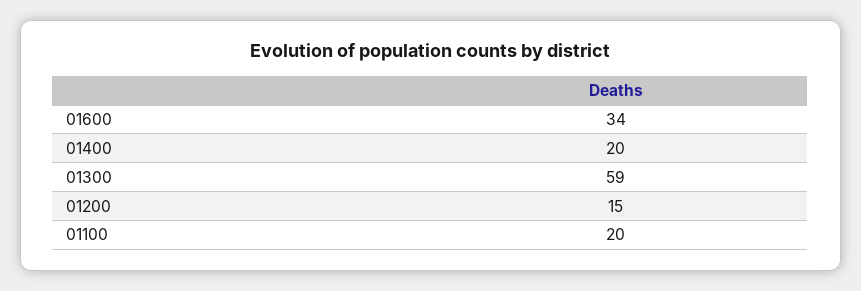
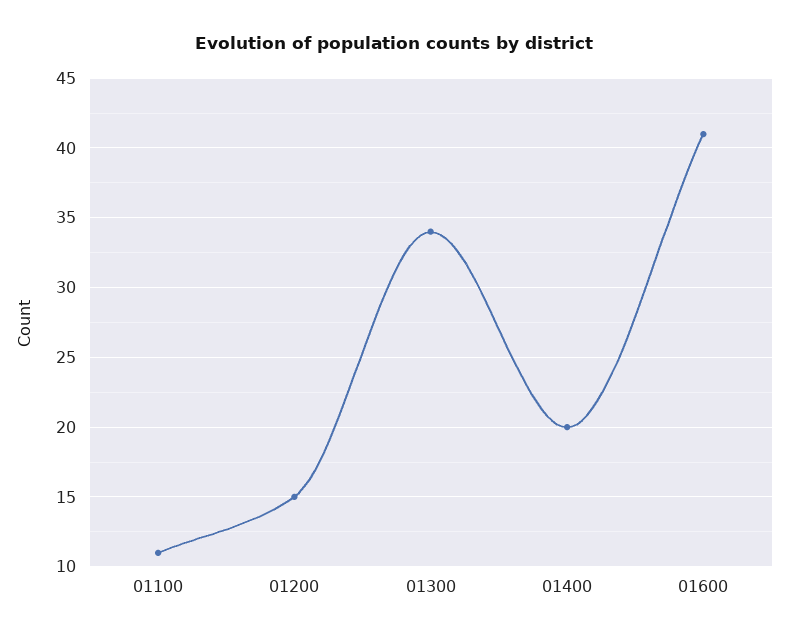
  {
-   "01600": 34,
+   "01600": 41,
    "01400": 20,
-   "01300": 59,
+   "01300": 34,
    "01200": 15,
-   "01100": 20
+   "01100": 11
  }

